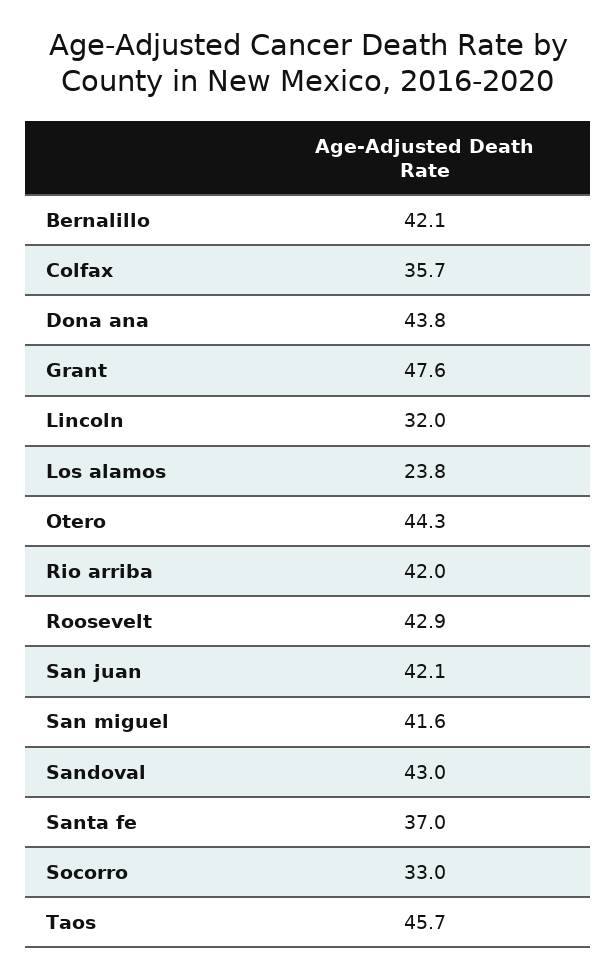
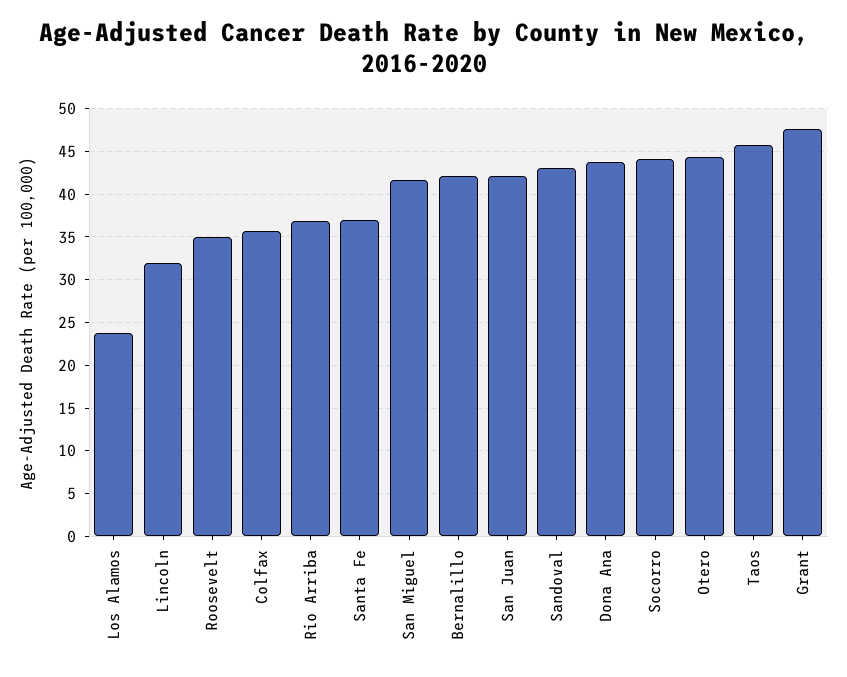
  {
    "Bernalillo": 42.1,
    "Colfax": 35.7,
    "Dona ana": 43.8,
    "Grant": 47.6,
    "Lincoln": 32,
    "Los alamos": 23.8,
    "Otero": 44.3,
-   "Rio arriba": 42,
+   "Rio arriba": 37,
-   "Roosevelt": 42.9,
+   "Roosevelt": 35,
    "San juan": 42.1,
    "San miguel": 41.6,
    "Sandoval": 43,
    "Santa fe": 37,
-   "Socorro": 33,
+   "Socorro": 44,
    "Taos": 45.7
  }

